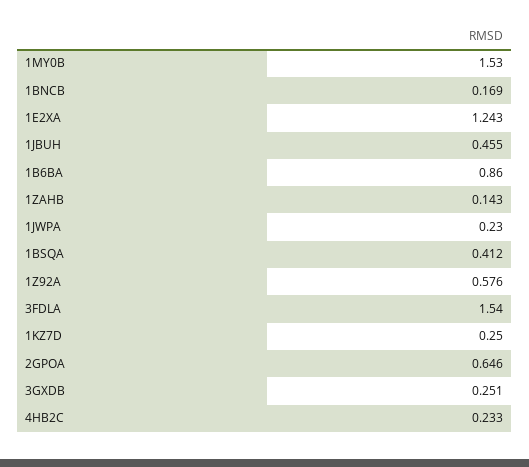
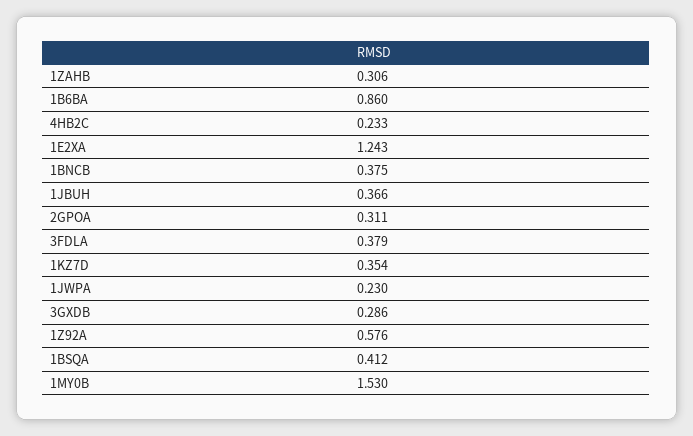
  {
    "1MY0B": 1.53,
-   "1BNCB": 0.169,
+   "1BNCB": 0.375,
    "1E2XA": 1.243,
-   "1JBUH": 0.455,
+   "1JBUH": 0.366,
    "1B6BA": 0.86,
-   "1ZAHB": 0.143,
+   "1ZAHB": 0.306,
    "1JWPA": 0.23,
    "1BSQA": 0.412,
    "1Z92A": 0.576,
-   "3FDLA": 1.54,
+   "3FDLA": 0.379,
-   "1KZ7D": 0.25,
+   "1KZ7D": 0.354,
-   "2GPOA": 0.646,
+   "2GPOA": 0.311,
-   "3GXDB": 0.251,
+   "3GXDB": 0.286,
    "4HB2C": 0.233
  }

